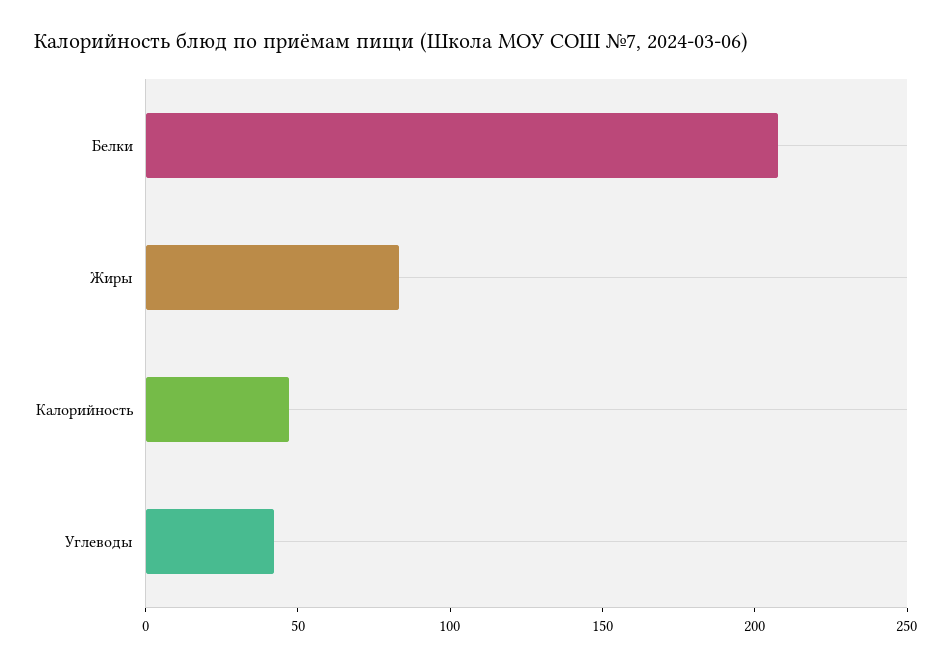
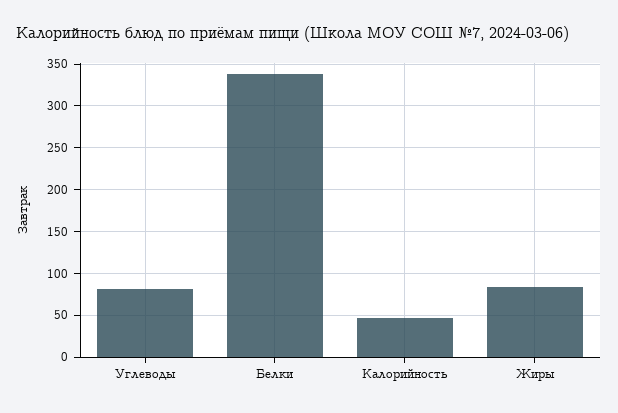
  {
-   "Белки": 210,
+   "Белки": 340,
    "Жиры": 80,
    "Калорийность": 50,
-   "Углеводы": 40
+   "Углеводы": 80
  }

